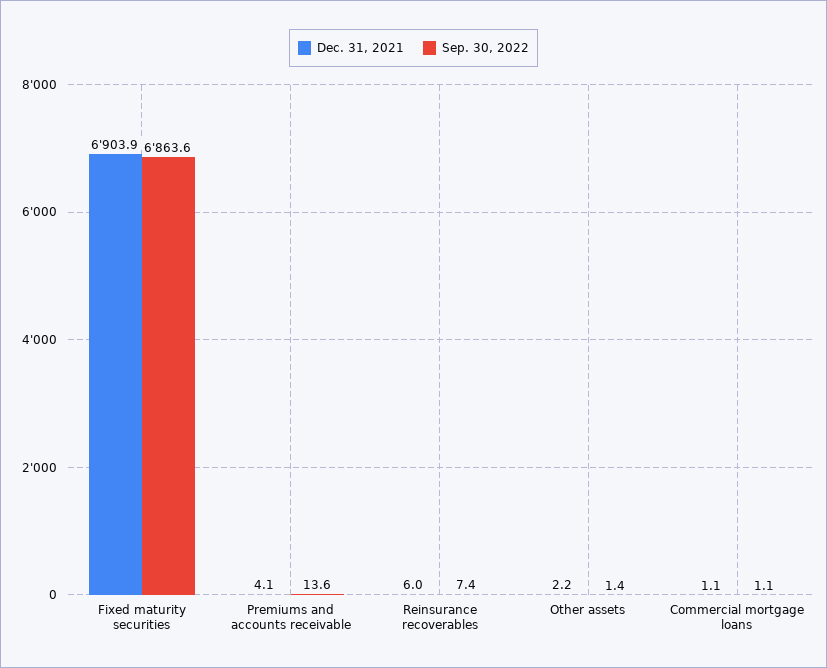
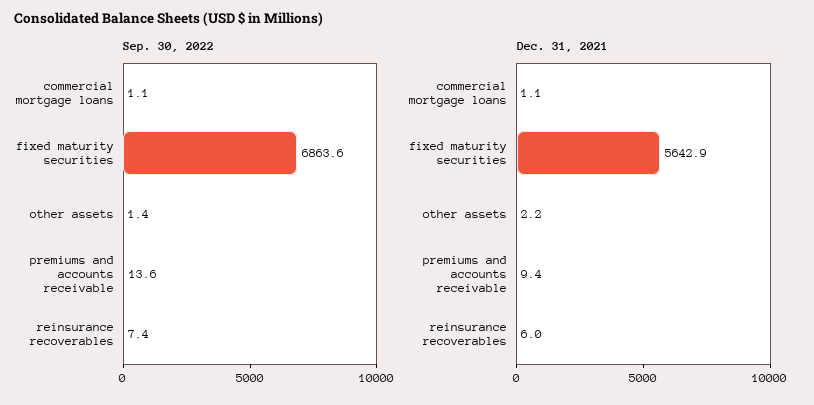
  {
    "Dec. 31, 2021": {
-     "Fixed maturity securities": 6903.9,
+     "Fixed maturity securities": 5642.9,
-     "Premiums and accounts receivable": 4.1,
+     "Premiums and accounts receivable": 9.4,
      "Reinsurance recoverables": 6,
      "Other assets": 2.2,
      "Commercial mortgage loans": 1.1
    },
    "Sep. 30, 2022": {
      "Fixed maturity securities": 6863.6,
      "Premiums and accounts receivable": 13.6,
      "Reinsurance recoverables": 7.4,
      "Other assets": 1.4,
      "Commercial mortgage loans": 1.1
    }
  }

